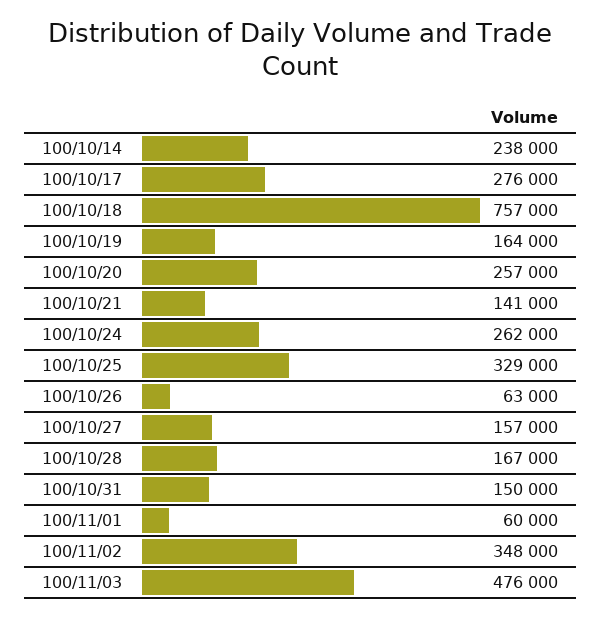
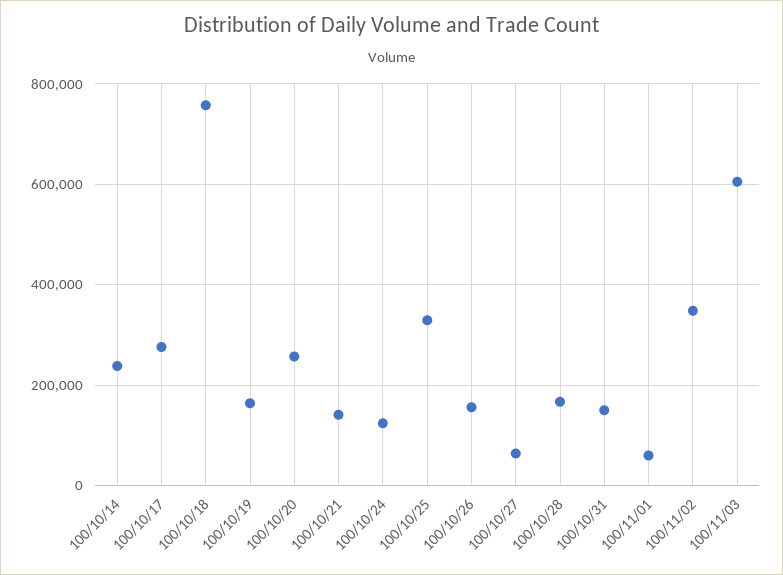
  {
    "100/10/14": 238000,
    "100/10/17": 276000,
    "100/10/18": 757000,
    "100/10/19": 164000,
    "100/10/20": 257000,
    "100/10/21": 141000,
-   "100/10/24": 262000,
+   "100/10/24": 120000,
    "100/10/25": 329000,
-   "100/10/26": 63000,
+   "100/10/26": 160000,
-   "100/10/27": 157000,
+   "100/10/27": 60000,
    "100/10/28": 167000,
    "100/10/31": 150000,
    "100/11/01": 60000,
    "100/11/02": 348000,
-   "100/11/03": 476000
+   "100/11/03": 600000
  }

